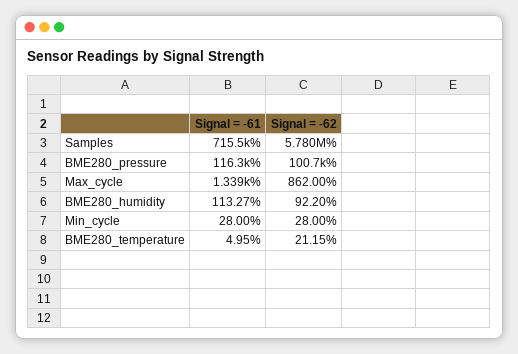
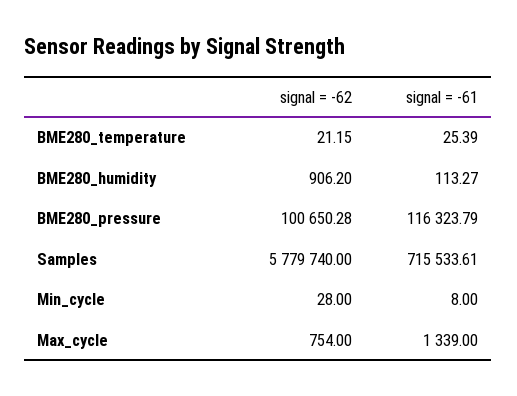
  {
    "Signal = -61": {
      "Samples": 715533.61,
      "BME280_pressure": 116323.79,
      "Max_cycle": 1339,
      "BME280_humidity": 113.27,
-     "Min_cycle": 28,
+     "Min_cycle": 8,
-     "BME280_temperature": 4.95
+     "BME280_temperature": 25.39
    },
    "Signal = -62": {
      "Samples": 5779740,
      "BME280_pressure": 100650.28,
-     "Max_cycle": 862,
+     "Max_cycle": 754,
-     "BME280_humidity": 92.2,
+     "BME280_humidity": 906.2,
      "Min_cycle": 28,
      "BME280_temperature": 21.15
    }
  }

